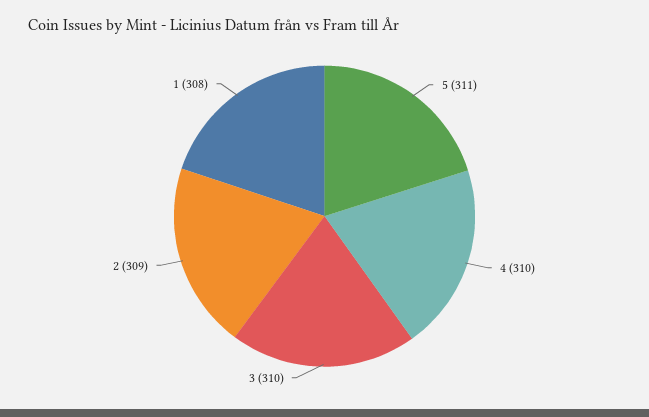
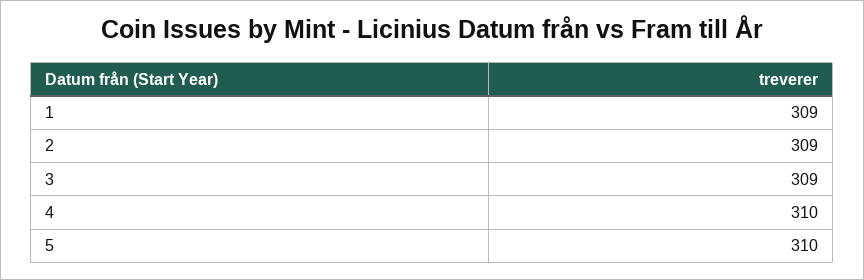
  {
-   "5": 311,
+   "5": 310,
    "4": 310,
-   "3": 310,
+   "3": 309,
    "2": 309,
-   "1": 308
+   "1": 309
  }

